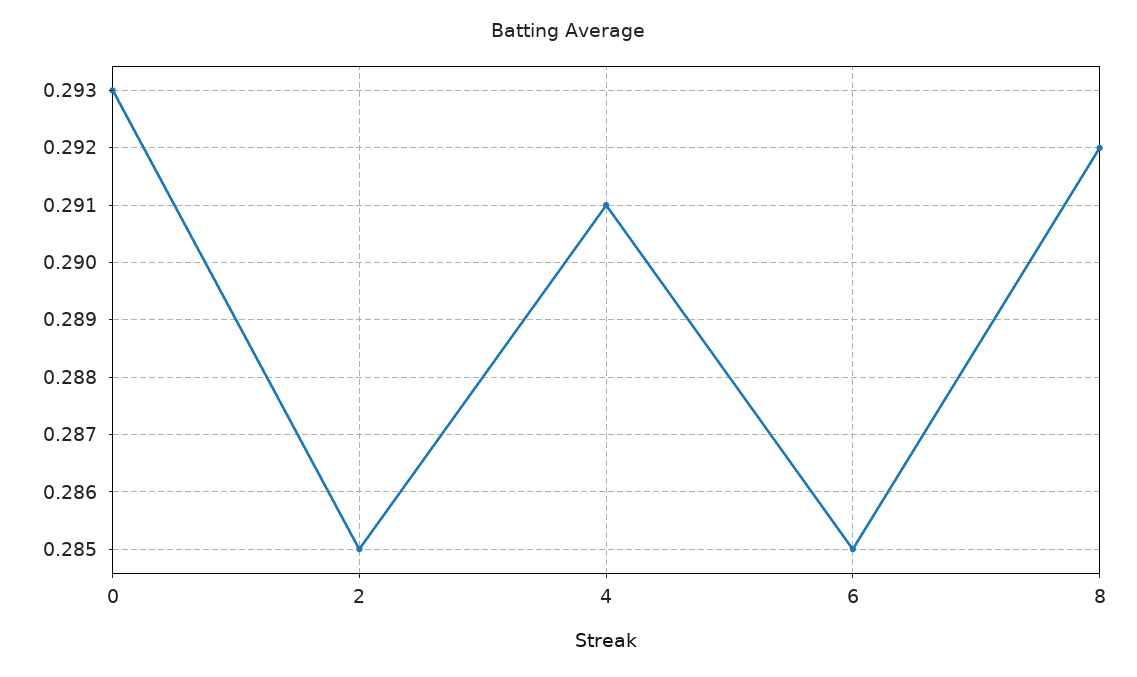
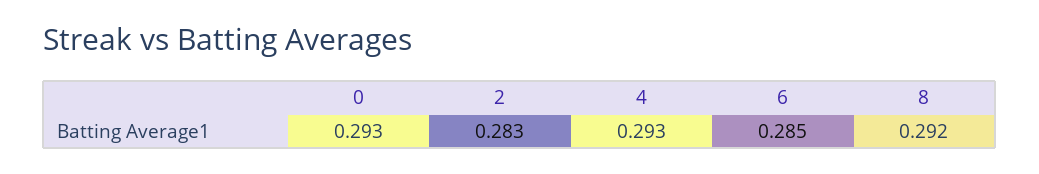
  {
    "0": 0.293,
-   "2": 0.285,
+   "2": 0.283,
-   "4": 0.291,
+   "4": 0.293,
    "6": 0.285,
    "8": 0.292
  }

